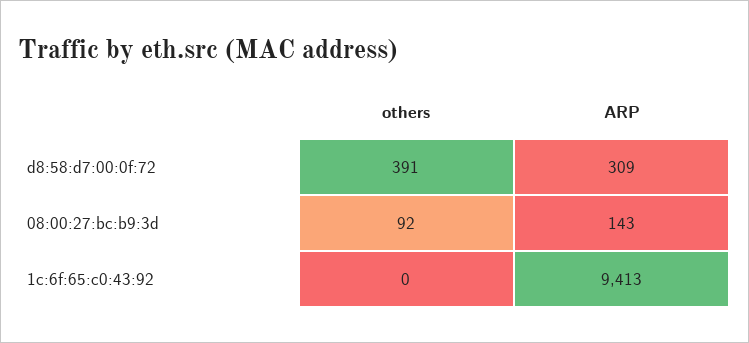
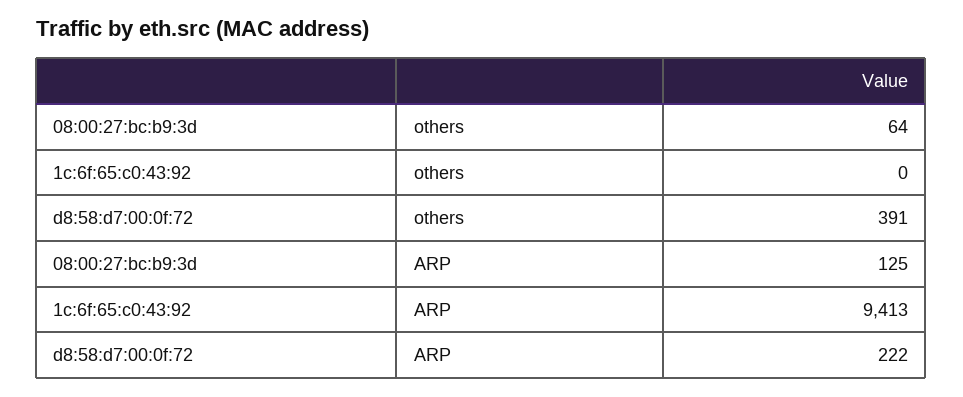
  {
    "others": {
      "d8:58:d7:00:0f:72": 391,
-     "08:00:27:bc:b9:3d": 92,
+     "08:00:27:bc:b9:3d": 64,
      "1c:6f:65:c0:43:92": 0
    },
    "ARP": {
-     "d8:58:d7:00:0f:72": 309,
+     "d8:58:d7:00:0f:72": 222,
-     "08:00:27:bc:b9:3d": 143,
+     "08:00:27:bc:b9:3d": 125,
      "1c:6f:65:c0:43:92": 9413
    }
  }

